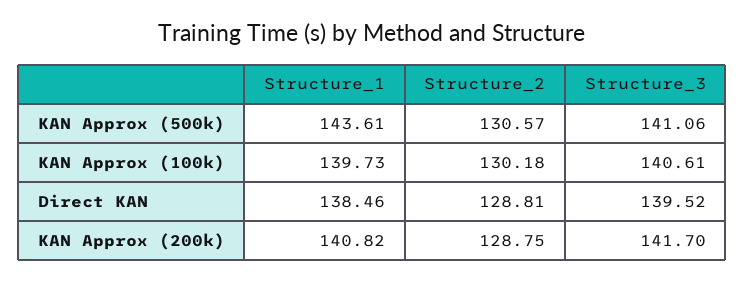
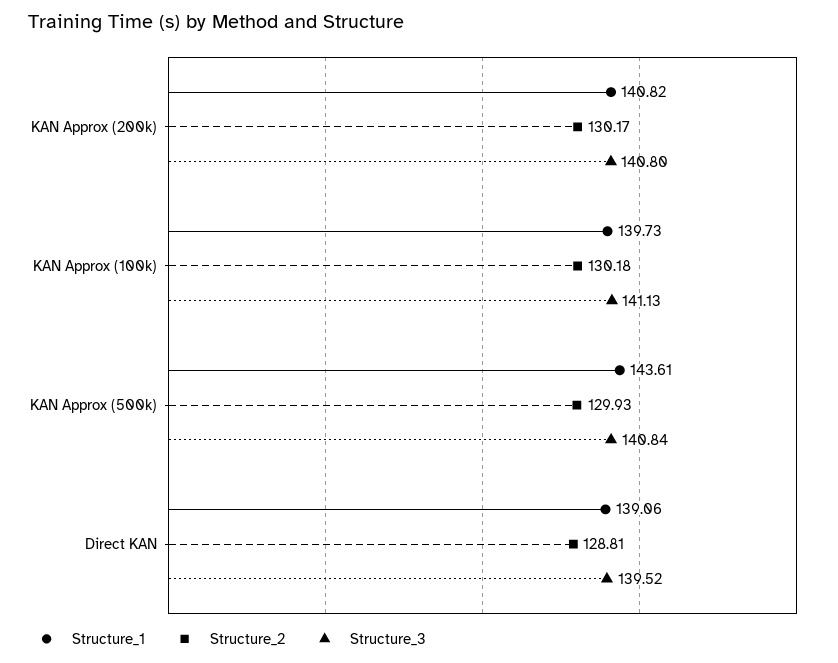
  {
    "Structure_1": {
      "KAN Approx (500k)": 143.61,
      "KAN Approx (100k)": 139.73,
-     "Direct KAN": 138.46,
+     "Direct KAN": 139.06,
      "KAN Approx (200k)": 140.82
    },
    "Structure_2": {
-     "KAN Approx (500k)": 130.57,
+     "KAN Approx (500k)": 129.93,
      "KAN Approx (100k)": 130.18,
      "Direct KAN": 128.81,
-     "KAN Approx (200k)": 128.75
+     "KAN Approx (200k)": 130.17
    },
    "Structure_3": {
-     "KAN Approx (500k)": 141.06,
+     "KAN Approx (500k)": 140.84,
-     "KAN Approx (100k)": 140.61,
+     "KAN Approx (100k)": 141.13,
      "Direct KAN": 139.52,
-     "KAN Approx (200k)": 141.7
+     "KAN Approx (200k)": 140.8
    }
  }

